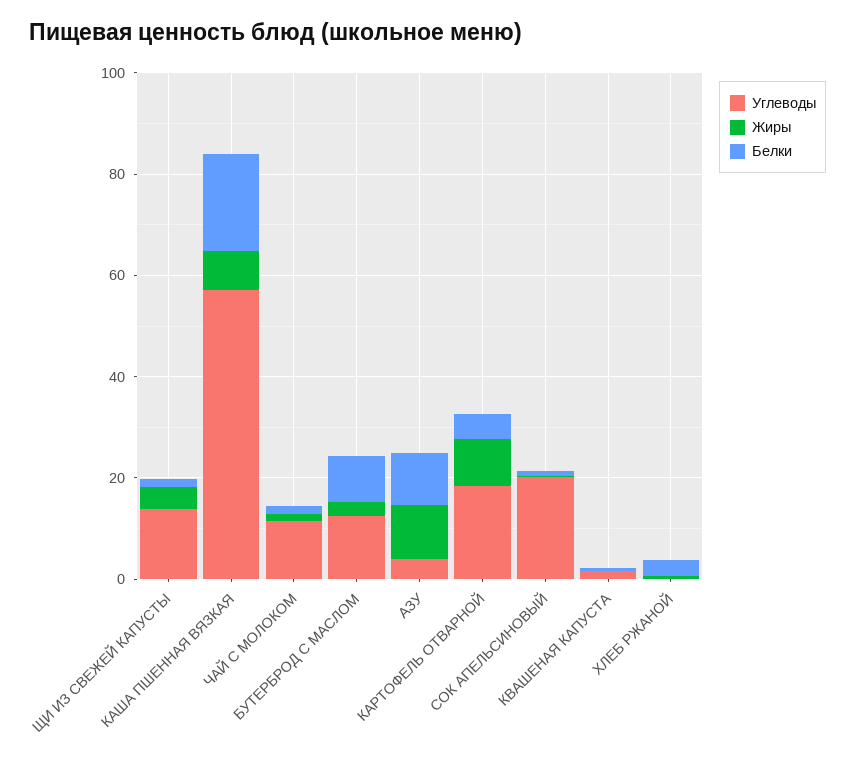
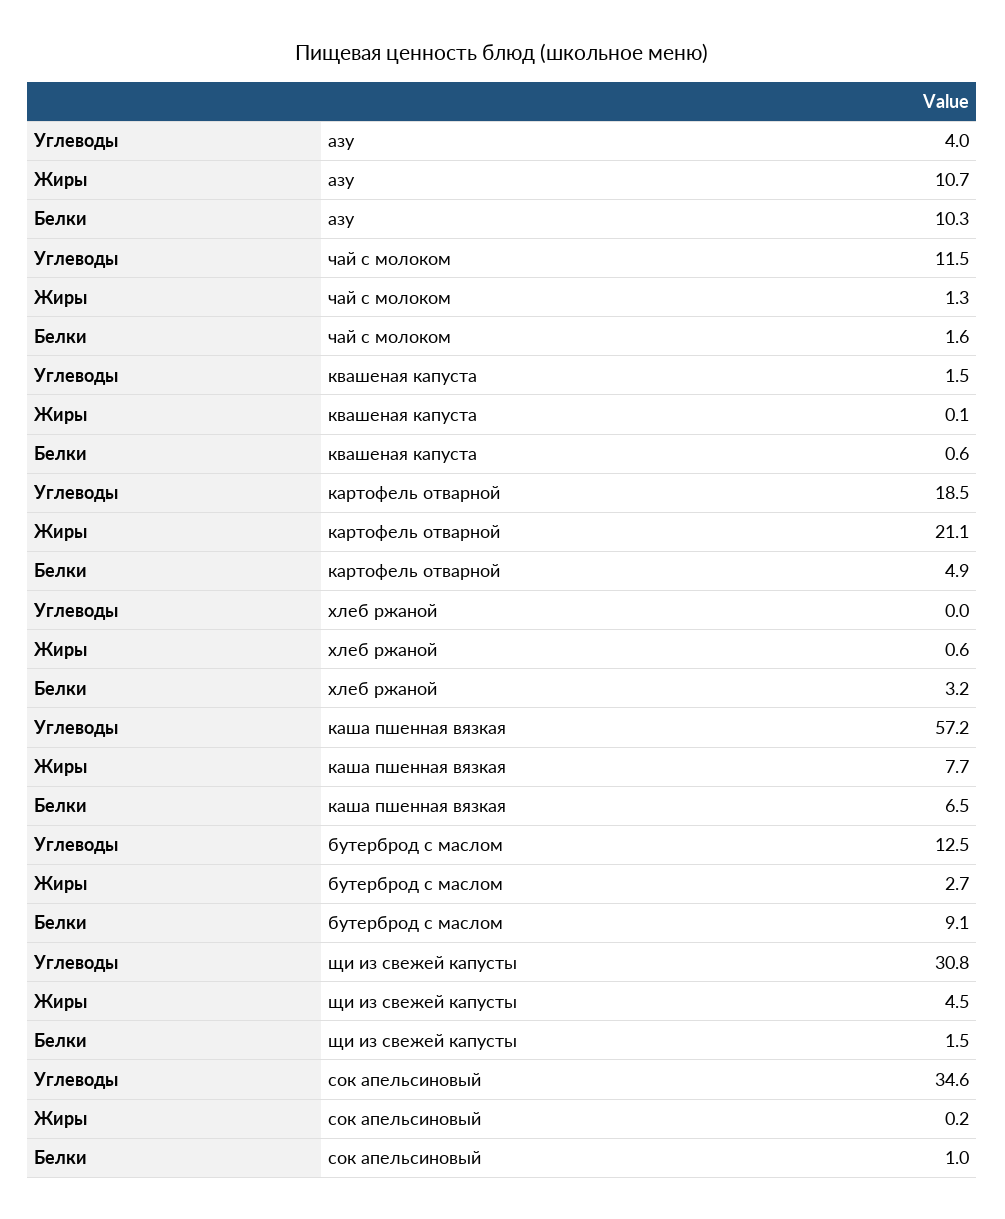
  {
    "Углеводы": {
-     "ЩИ ИЗ СВЕЖЕЙ КАПУСТЫ": 15,
+     "ЩИ ИЗ СВЕЖЕЙ КАПУСТЫ": 30.8,
      "КАША ПШЕННАЯ ВЯЗКАЯ": 57.2,
      "ЧАЙ С МОЛОКОМ": 11.5,
      "БУТЕРБРОД С МАСЛОМ": 12.5,
      "АЗУ": 4,
      "КАРТОФЕЛЬ ОТВАРНОЙ": 18.5,
-     "СОК АПЕЛЬСИНОВЫЙ": 20,
+     "СОК АПЕЛЬСИНОВЫЙ": 34.6,
      "КВАШЕНАЯ КАПУСТА": 1.5,
      "ХЛЕБ РЖАНОЙ": 0
    },
    "Жиры": {
      "ЩИ ИЗ СВЕЖЕЙ КАПУСТЫ": 4.5,
      "КАША ПШЕННАЯ ВЯЗКАЯ": 7.7,
      "ЧАЙ С МОЛОКОМ": 1.3,
      "БУТЕРБРОД С МАСЛОМ": 2.7,
      "АЗУ": 10.7,
-     "КАРТОФЕЛЬ ОТВАРНОЙ": 10,
+     "КАРТОФЕЛЬ ОТВАРНОЙ": 21.1,
      "СОК АПЕЛЬСИНОВЫЙ": 0.2,
      "КВАШЕНАЯ КАПУСТА": 0.1,
      "ХЛЕБ РЖАНОЙ": 0.6
    },
    "Белки": {
      "ЩИ ИЗ СВЕЖЕЙ КАПУСТЫ": 1.5,
-     "КАША ПШЕННАЯ ВЯЗКАЯ": 20,
+     "КАША ПШЕННАЯ ВЯЗКАЯ": 6.5,
      "ЧАЙ С МОЛОКОМ": 1.6,
      "БУТЕРБРОД С МАСЛОМ": 9.1,
      "АЗУ": 10.3,
      "КАРТОФЕЛЬ ОТВАРНОЙ": 4.9,
      "СОК АПЕЛЬСИНОВЫЙ": 1,
      "КВАШЕНАЯ КАПУСТА": 0.6,
      "ХЛЕБ РЖАНОЙ": 3.2
    }
  }

